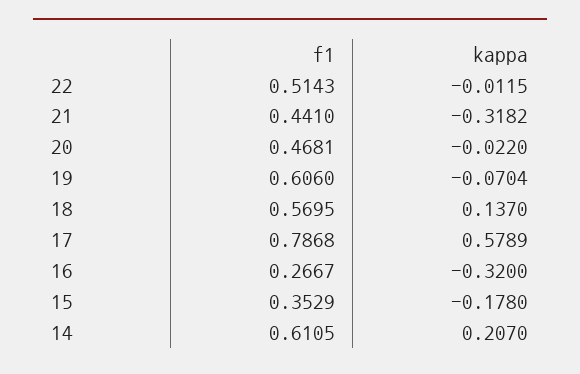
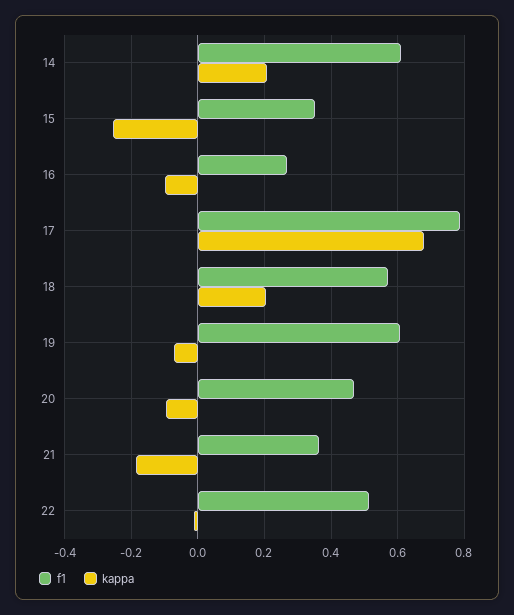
  {
    "f1": {
      "22": 0.5143,
-     "21": 0.441,
+     "21": 0.36,
      "20": 0.4681,
      "19": 0.606,
      "18": 0.5695,
      "17": 0.7868,
      "16": 0.2667,
      "15": 0.3529,
      "14": 0.6105
    },
    "kappa": {
      "22": -0.0115,
-     "21": -0.3182,
+     "21": -0.18,
-     "20": -0.022,
+     "20": -0.1,
      "19": -0.0704,
-     "18": 0.137,
+     "18": 0.2,
-     "17": 0.5789,
+     "17": 0.68,
-     "16": -0.32,
+     "16": -0.1,
-     "15": -0.178,
+     "15": -0.26,
      "14": 0.207
    }
  }

